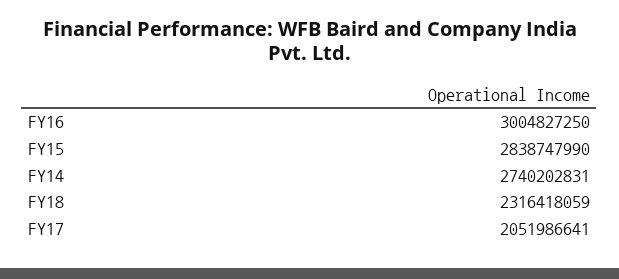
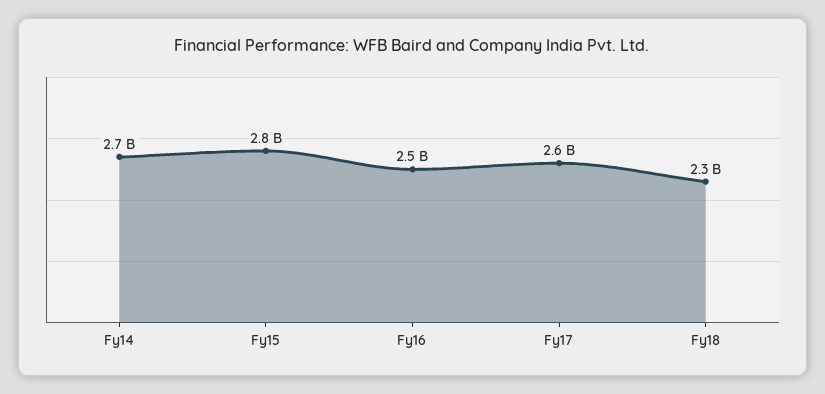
  {
-   "FY16": 3004827250,
+   "FY16": 2500000000,
    "FY15": 2838747990,
    "FY14": 2740202831,
    "FY18": 2316418059,
-   "FY17": 2051986641
+   "FY17": 2600000000
  }

